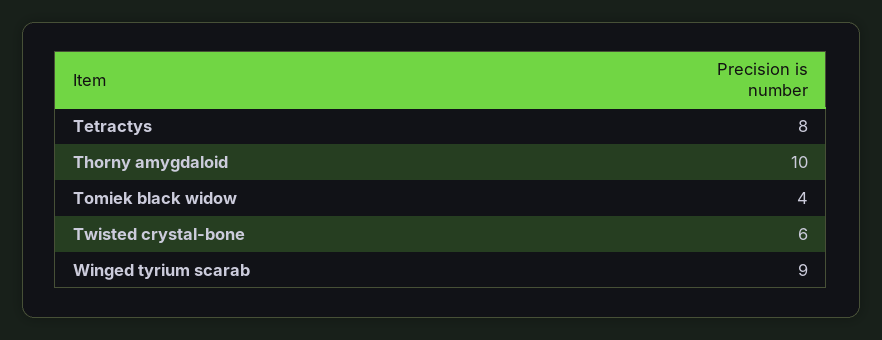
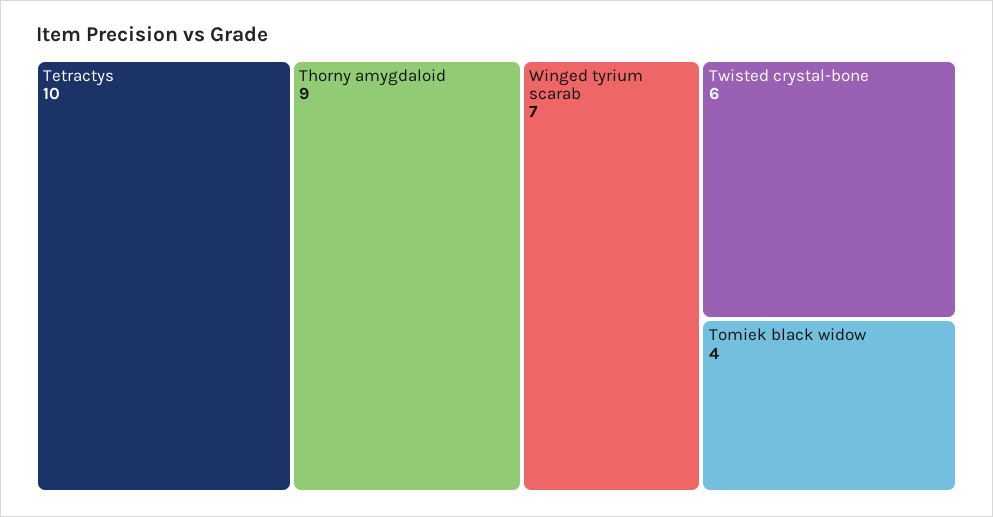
  {
-   "Tetractys": 8,
+   "Tetractys": 10,
-   "Thorny amygdaloid": 10,
+   "Thorny amygdaloid": 9,
    "Tomiek black widow": 4,
    "Twisted crystal-bone": 6,
-   "Winged tyrium scarab": 9
+   "Winged tyrium scarab": 7
  }

